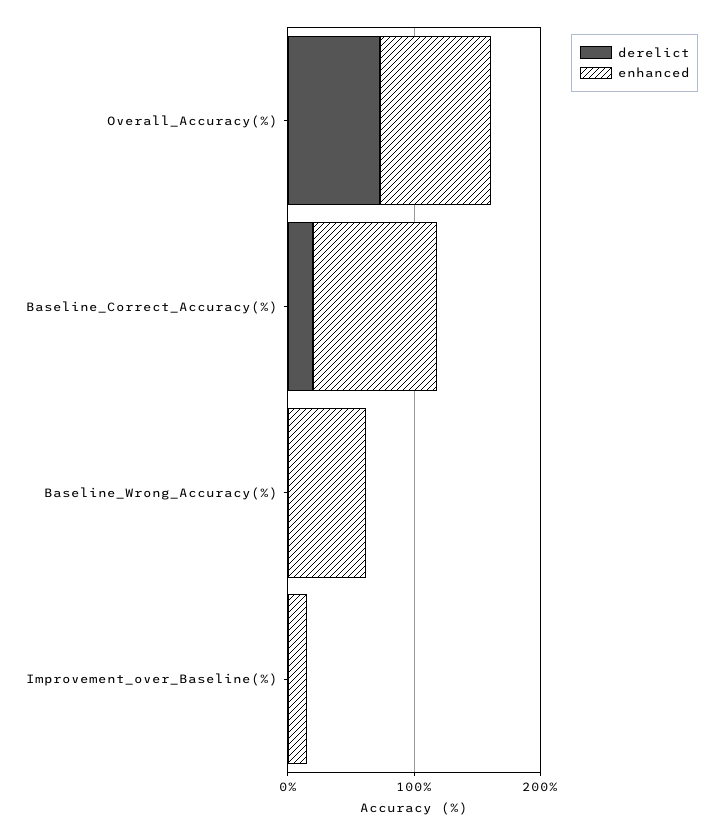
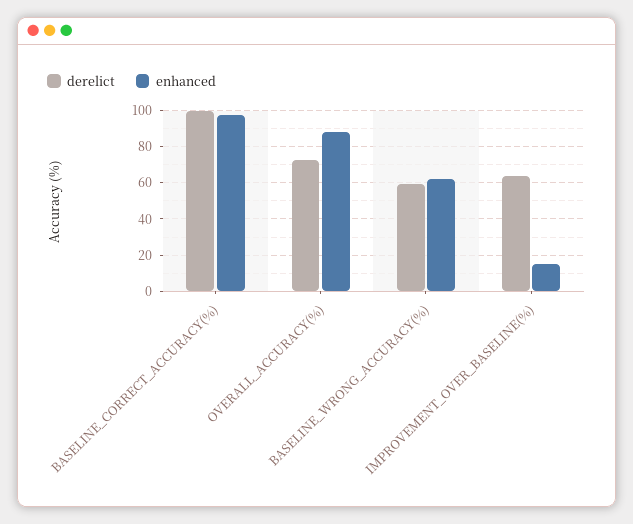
  {
    "derelict": {
      "Overall_Accuracy(%)": 75,
-     "Baseline_Correct_Accuracy(%)": 20,
+     "Baseline_Correct_Accuracy(%)": 100,
-     "Baseline_Wrong_Accuracy(%)": 0,
+     "Baseline_Wrong_Accuracy(%)": 60,
-     "Improvement_over_Baseline(%)": 0
+     "Improvement_over_Baseline(%)": 65
    },
    "enhanced": {
      "Overall_Accuracy(%)": 90,
      "Baseline_Correct_Accuracy(%)": 100,
      "Baseline_Wrong_Accuracy(%)": 60,
      "Improvement_over_Baseline(%)": 15
    }
  }

